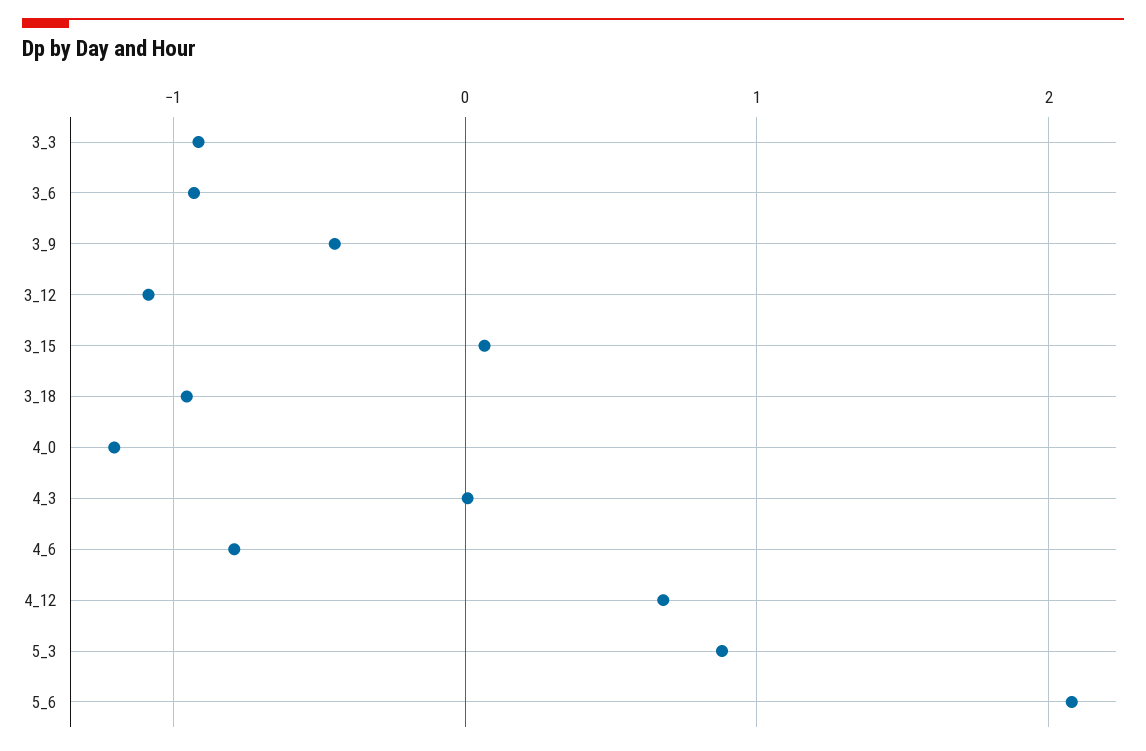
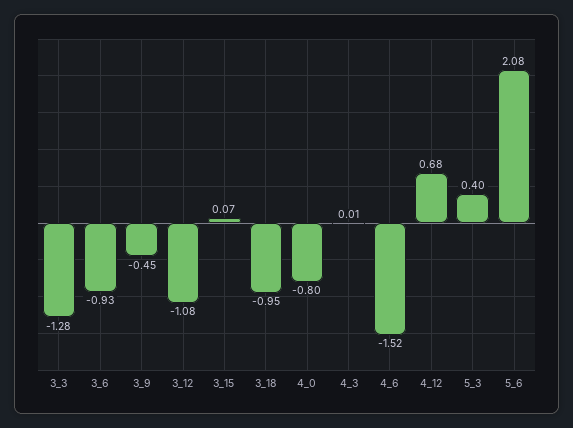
  {
-   "3_3": -0.9,
+   "3_3": -1.28,
    "3_6": -0.93,
    "3_9": -0.45,
    "3_12": -1.08,
    "3_15": 0.07,
    "3_18": -0.95,
-   "4_0": -1.2,
+   "4_0": -0.8,
    "4_3": 0.01,
-   "4_6": -0.8,
+   "4_6": -1.52,
    "4_12": 0.68,
-   "5_3": 0.9,
+   "5_3": 0.4,
    "5_6": 2.08
  }

